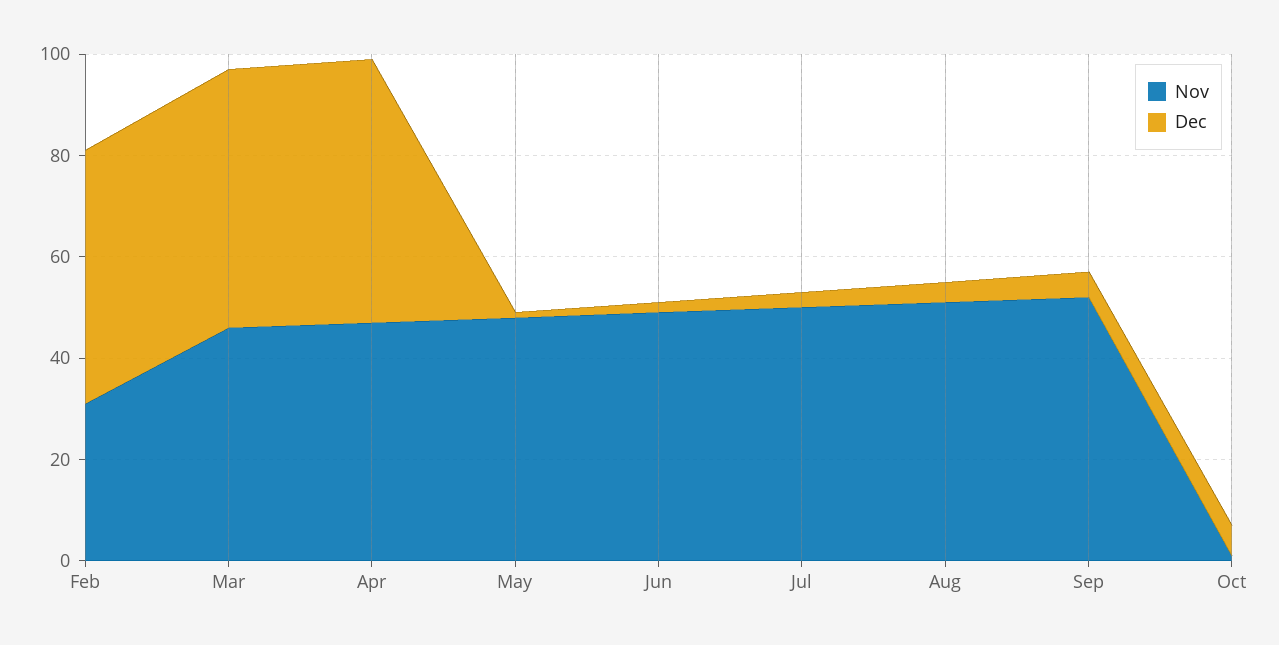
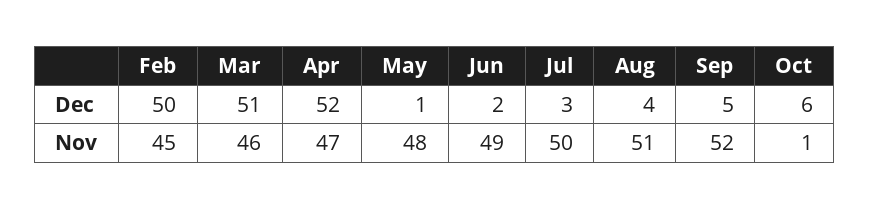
  {
    "Nov": {
-     "Feb": 30,
+     "Feb": 45,
      "Mar": 46,
      "Apr": 47,
      "May": 48,
      "Jun": 49,
      "Jul": 50,
      "Aug": 51,
      "Sep": 52,
      "Oct": 1
    },
    "Dec": {
      "Feb": 50,
      "Mar": 51,
      "Apr": 52,
      "May": 1,
      "Jun": 2,
      "Jul": 3,
      "Aug": 4,
      "Sep": 5,
      "Oct": 6
    }
  }

